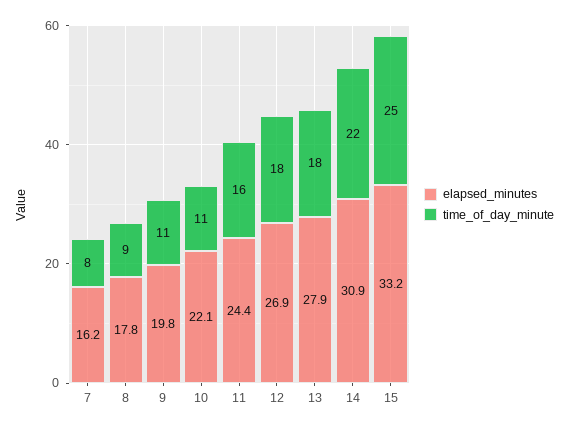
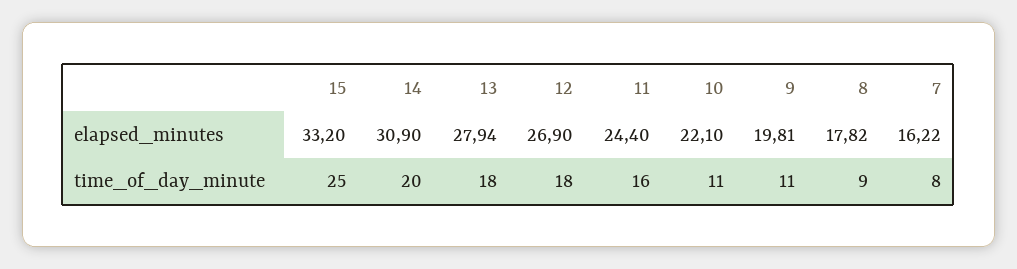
  {
    "elapsed_minutes": {
      "7": 16.22,
      "8": 17.82,
      "9": 19.81,
      "10": 22.1,
      "11": 24.4,
      "12": 26.9,
      "13": 27.94,
      "14": 30.9,
      "15": 33.2
    },
    "time_of_day_minute": {
      "7": 8,
      "8": 9,
      "9": 11,
      "10": 11,
      "11": 16,
      "12": 18,
      "13": 18,
-     "14": 22,
+     "14": 20,
      "15": 25
    }
  }

